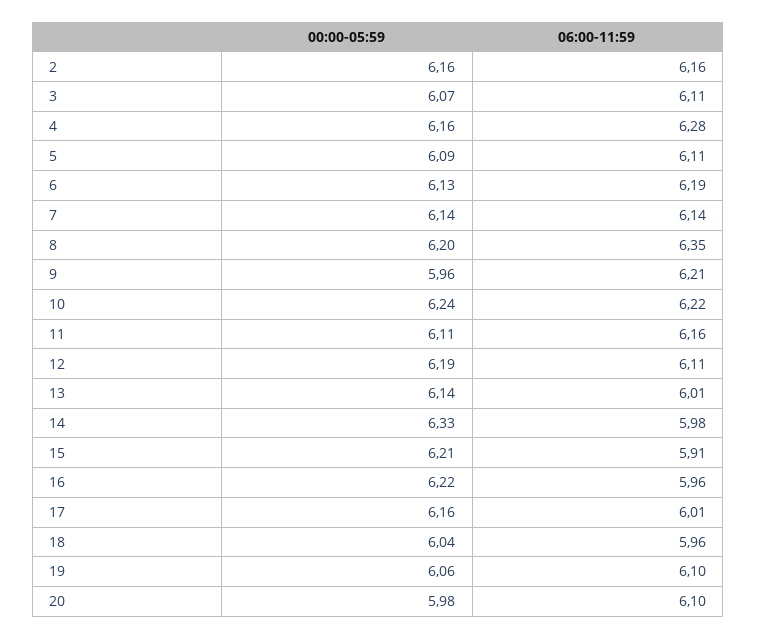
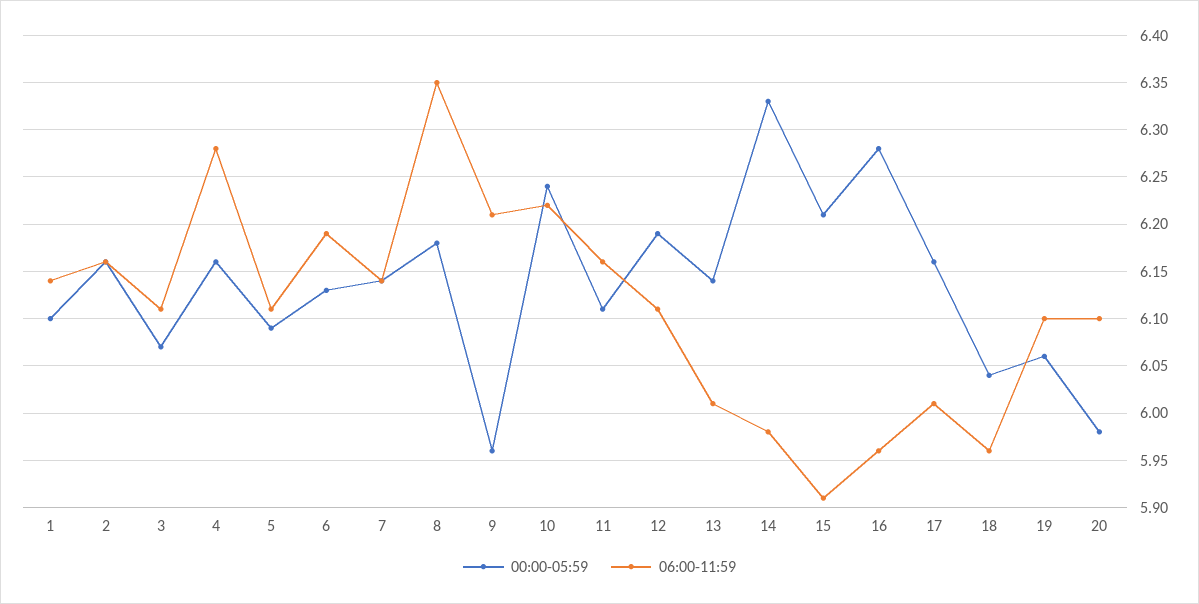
  {
    "00:00-05:59": {
      "2": 6.16,
      "3": 6.07,
      "4": 6.16,
      "5": 6.09,
      "6": 6.13,
      "7": 6.14,
-     "8": 6.2,
+     "8": 6.18,
      "9": 5.96,
      "10": 6.24,
      "11": 6.11,
      "12": 6.19,
      "13": 6.14,
      "14": 6.33,
      "15": 6.21,
-     "16": 6.22,
+     "16": 6.28,
      "17": 6.16,
      "18": 6.04,
      "19": 6.06,
-     "20": 5.98
+     "20": 5.98,
+     "1": 6.1
    },
    "06:00-11:59": {
      "2": 6.16,
      "3": 6.11,
      "4": 6.28,
      "5": 6.11,
      "6": 6.19,
      "7": 6.14,
      "8": 6.35,
      "9": 6.21,
      "10": 6.22,
      "11": 6.16,
      "12": 6.11,
      "13": 6.01,
      "14": 5.98,
      "15": 5.91,
      "16": 5.96,
      "17": 6.01,
      "18": 5.96,
      "19": 6.1,
-     "20": 6.1
+     "20": 6.1,
+     "1": 6.14
    }
  }

